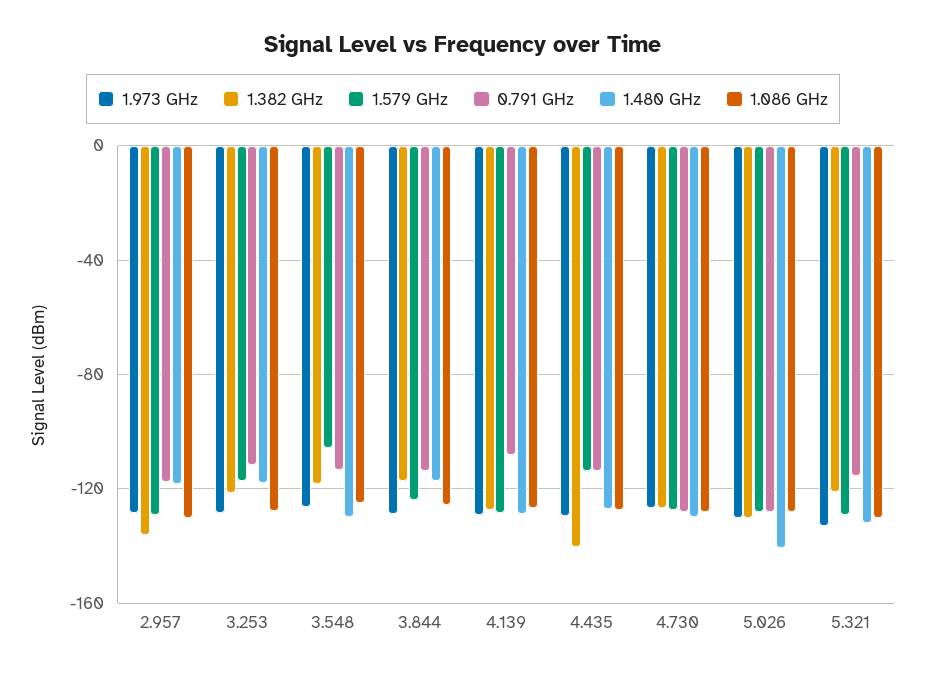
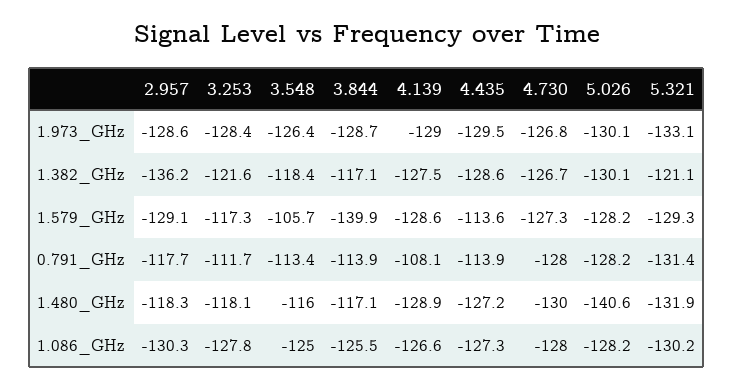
  {
    "1.973 GHz": {
      "2.957": -128.6,
      "3.253": -128.4,
      "3.548": -126.4,
      "3.844": -128.7,
      "4.139": -129,
      "4.435": -129.5,
      "4.730": -126.8,
      "5.026": -130.1,
      "5.321": -133.1
    },
    "1.382 GHz": {
      "2.957": -136.2,
      "3.253": -121.6,
      "3.548": -118.4,
      "3.844": -117.1,
      "4.139": -127.5,
-     "4.435": -140,
+     "4.435": -128.6,
      "4.730": -126.7,
      "5.026": -130.1,
      "5.321": -121.1
    },
    "1.579 GHz": {
      "2.957": -129.1,
      "3.253": -117.3,
      "3.548": -105.7,
-     "3.844": -125,
+     "3.844": -139.9,
      "4.139": -128.6,
      "4.435": -113.6,
      "4.730": -127.3,
      "5.026": -128.2,
      "5.321": -129.3
    },
    "0.791 GHz": {
      "2.957": -117.7,
      "3.253": -111.7,
      "3.548": -113.4,
      "3.844": -113.9,
      "4.139": -108.1,
      "4.435": -113.9,
      "4.730": -128,
      "5.026": -128.2,
-     "5.321": -115
+     "5.321": -131.4
    },
    "1.480 GHz": {
      "2.957": -118.3,
      "3.253": -118.1,
-     "3.548": -130,
+     "3.548": -116,
      "3.844": -117.1,
      "4.139": -128.9,
      "4.435": -127.2,
      "4.730": -130,
      "5.026": -140.6,
      "5.321": -131.9
    },
    "1.086 GHz": {
      "2.957": -130.3,
      "3.253": -127.8,
      "3.548": -125,
      "3.844": -125.5,
      "4.139": -126.6,
      "4.435": -127.3,
      "4.730": -128,
      "5.026": -128.2,
      "5.321": -130.2
    }
  }

